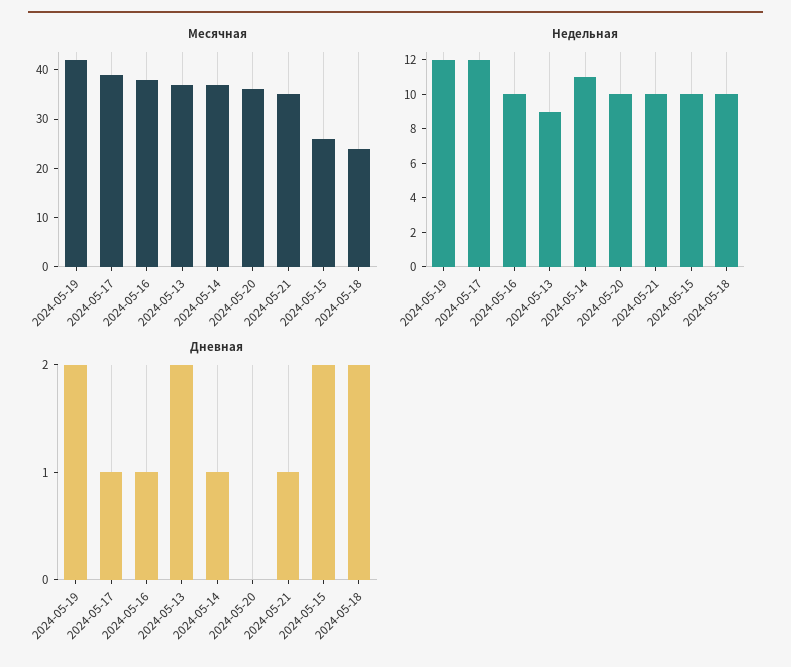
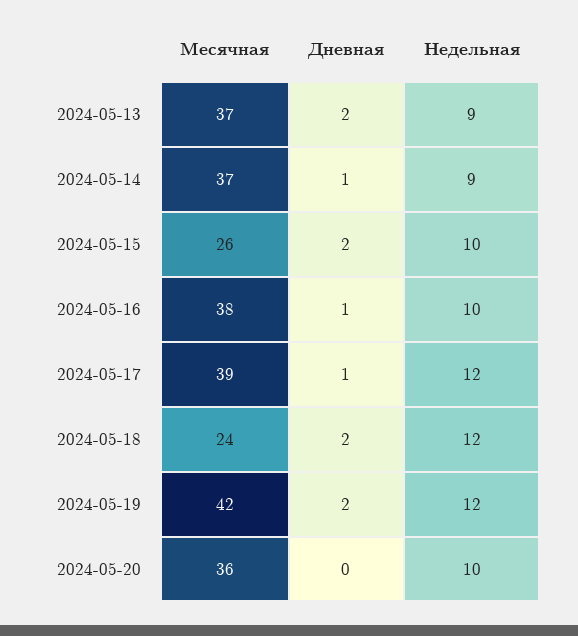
  {
    "Месячная": {
      "2024-05-19": 42,
      "2024-05-17": 39,
      "2024-05-16": 38,
      "2024-05-13": 37,
      "2024-05-14": 37,
      "2024-05-20": 36,
-     "2024-05-21": 35,
      "2024-05-15": 26,
      "2024-05-18": 24
    },
    "Недельная": {
      "2024-05-19": 12,
      "2024-05-17": 12,
      "2024-05-16": 10,
      "2024-05-13": 9,
-     "2024-05-14": 11,
+     "2024-05-14": 9,
      "2024-05-20": 10,
-     "2024-05-21": 10,
      "2024-05-15": 10,
-     "2024-05-18": 10
+     "2024-05-18": 12
    },
    "Дневная": {
      "2024-05-19": 2,
      "2024-05-17": 1,
      "2024-05-16": 1,
      "2024-05-13": 2,
      "2024-05-14": 1,
      "2024-05-20": 0,
-     "2024-05-21": 1,
      "2024-05-15": 2,
      "2024-05-18": 2
    }
  }

